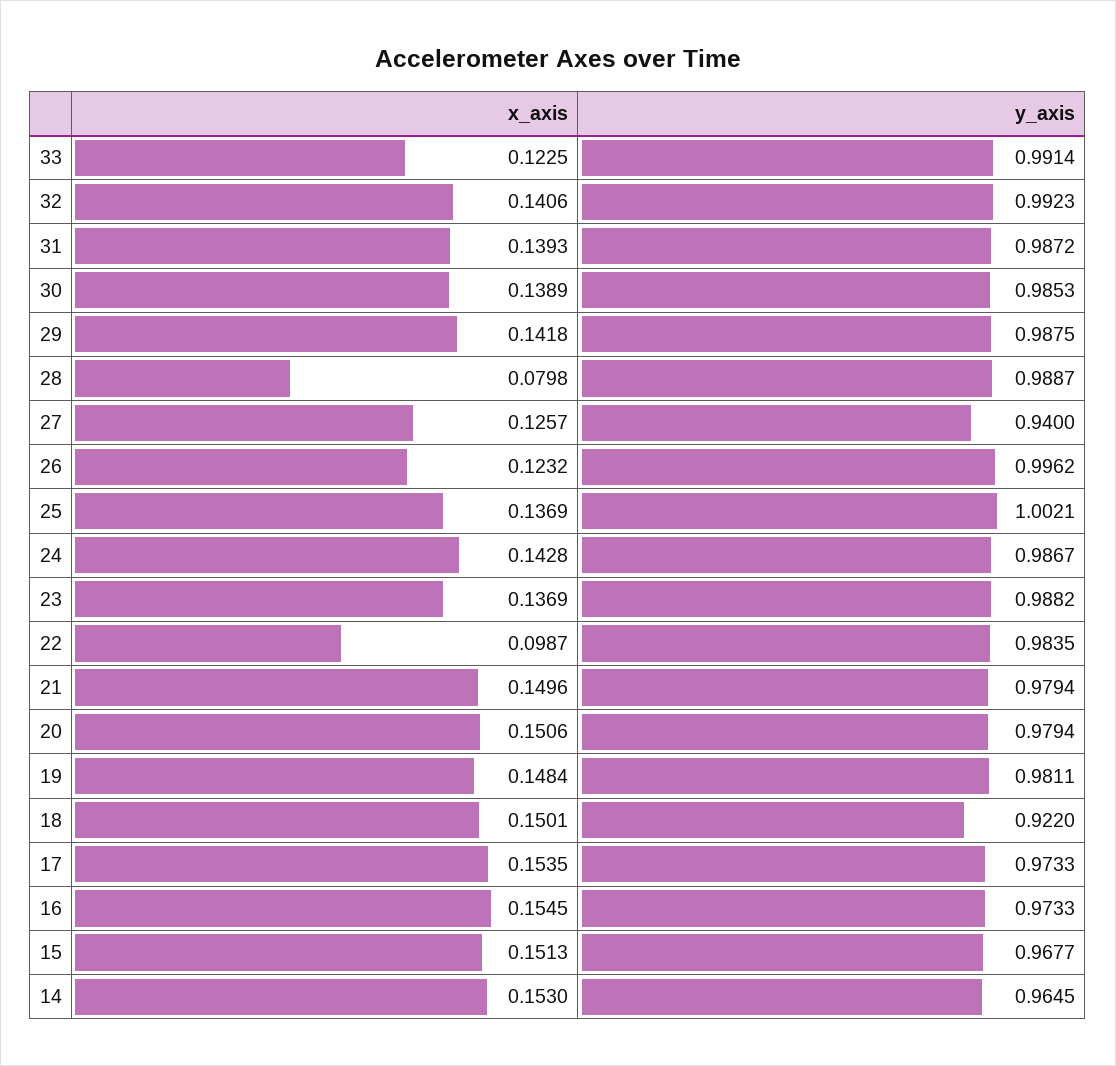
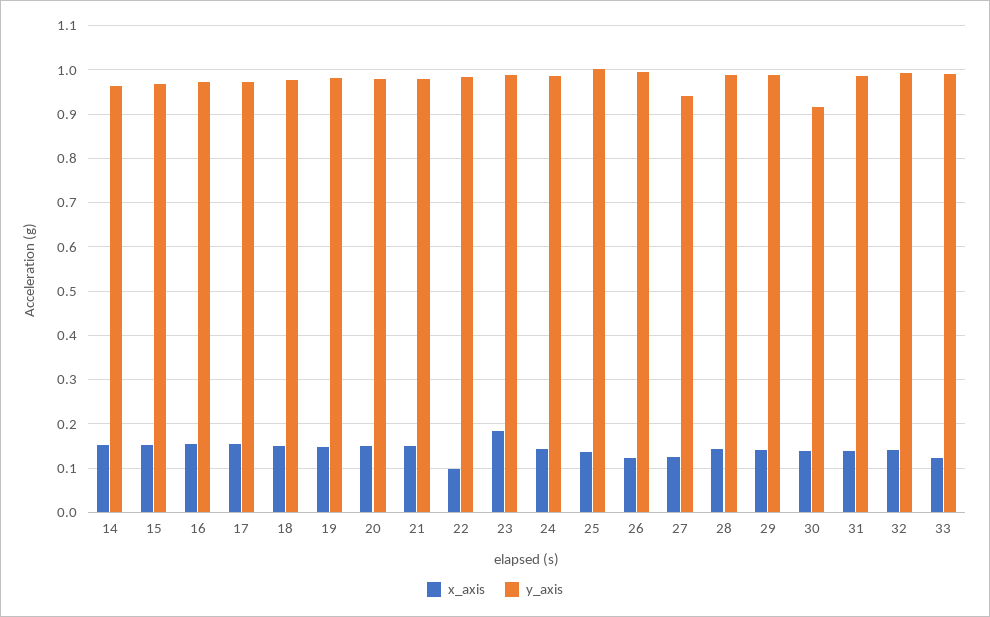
  {
    "x_axis": {
      "33": 0.1225,
      "32": 0.1406,
      "31": 0.1393,
      "30": 0.1389,
      "29": 0.1418,
-     "28": 0.0798,
+     "28": 0.14,
      "27": 0.1257,
      "26": 0.1232,
      "25": 0.1369,
      "24": 0.1428,
-     "23": 0.1369,
+     "23": 0.18,
      "22": 0.0987,
      "21": 0.1496,
      "20": 0.1506,
      "19": 0.1484,
      "18": 0.1501,
      "17": 0.1535,
      "16": 0.1545,
      "15": 0.1513,
      "14": 0.153
    },
    "y_axis": {
      "33": 0.9914,
      "32": 0.9923,
      "31": 0.9872,
-     "30": 0.9853,
+     "30": 0.92,
      "29": 0.9875,
      "28": 0.9887,
      "27": 0.94,
      "26": 0.9962,
      "25": 1.0021,
      "24": 0.9867,
      "23": 0.9882,
      "22": 0.9835,
      "21": 0.9794,
      "20": 0.9794,
      "19": 0.9811,
-     "18": 0.922,
+     "18": 0.98,
      "17": 0.9733,
      "16": 0.9733,
      "15": 0.9677,
      "14": 0.9645
    }
  }

